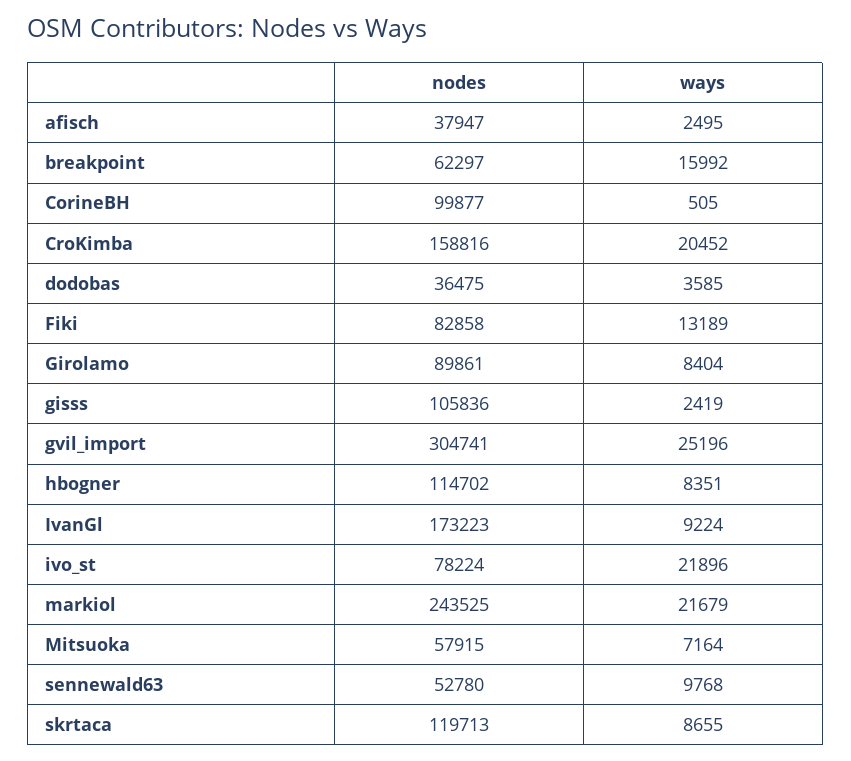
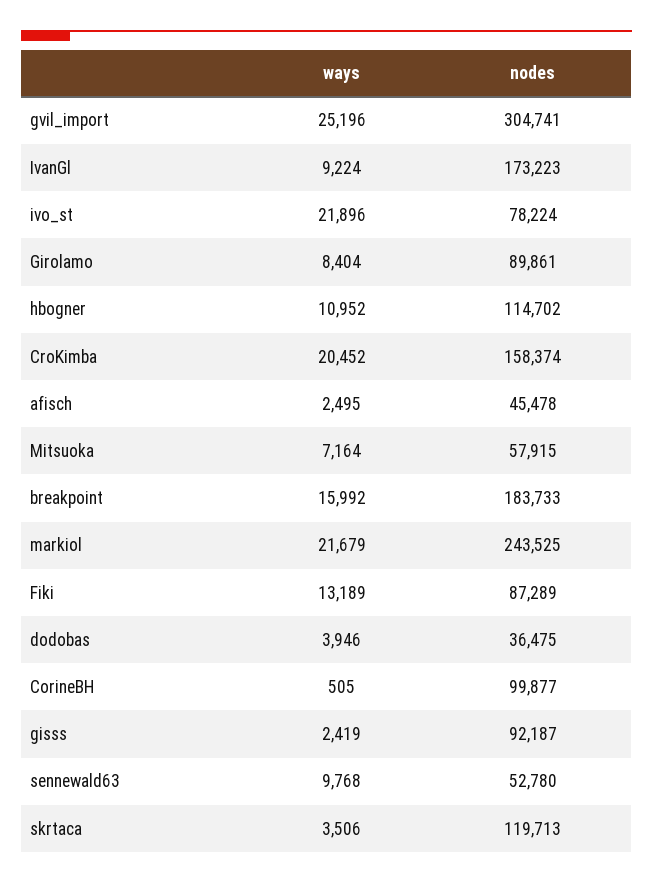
  {
    "nodes": {
-     "afisch": 37947,
+     "afisch": 45478,
-     "breakpoint": 62297,
+     "breakpoint": 183733,
      "CorineBH": 99877,
-     "CroKimba": 158816,
+     "CroKimba": 158374,
      "dodobas": 36475,
-     "Fiki": 82858,
+     "Fiki": 87289,
      "Girolamo": 89861,
-     "gisss": 105836,
+     "gisss": 92187,
      "gvil_import": 304741,
      "hbogner": 114702,
      "IvanGl": 173223,
      "ivo_st": 78224,
      "markiol": 243525,
      "Mitsuoka": 57915,
      "sennewald63": 52780,
      "skrtaca": 119713
    },
    "ways": {
      "afisch": 2495,
      "breakpoint": 15992,
      "CorineBH": 505,
      "CroKimba": 20452,
-     "dodobas": 3585,
+     "dodobas": 3946,
      "Fiki": 13189,
      "Girolamo": 8404,
      "gisss": 2419,
      "gvil_import": 25196,
-     "hbogner": 8351,
+     "hbogner": 10952,
      "IvanGl": 9224,
      "ivo_st": 21896,
      "markiol": 21679,
      "Mitsuoka": 7164,
      "sennewald63": 9768,
-     "skrtaca": 8655
+     "skrtaca": 3506
    }
  }

